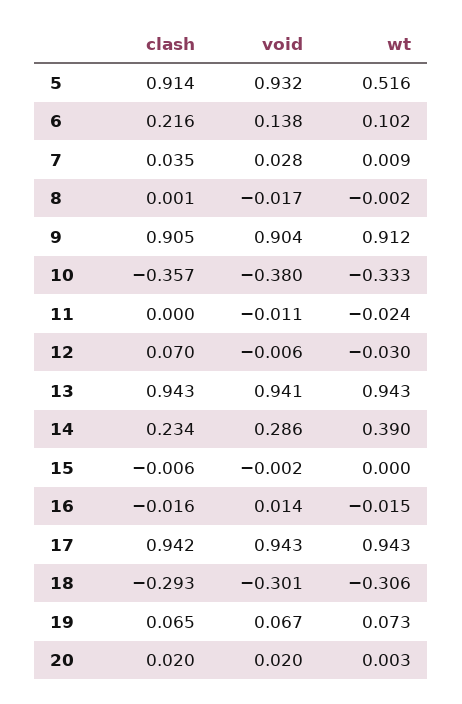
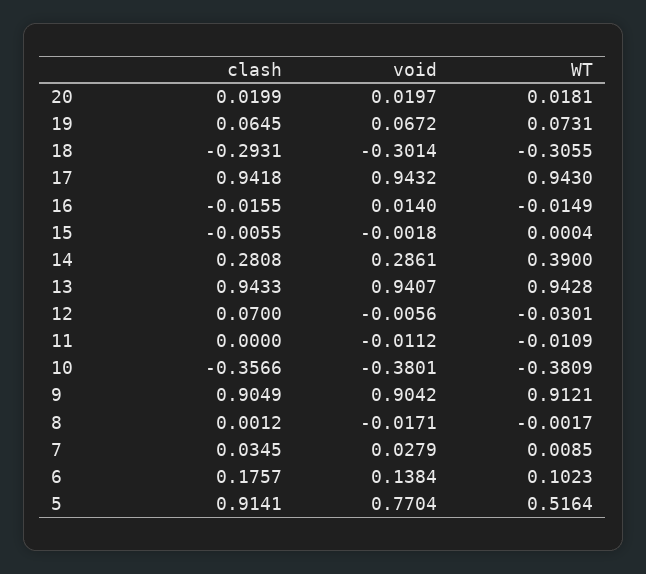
  {
    "clash": {
      "5": 0.9141,
-     "6": 0.216,
+     "6": 0.1757,
      "7": 0.0345,
      "8": 0.0012,
      "9": 0.9049,
      "10": -0.3566,
      "11": 0,
      "12": 0.07,
      "13": 0.9433,
-     "14": 0.234,
+     "14": 0.2808,
      "15": -0.0055,
      "16": -0.0155,
      "17": 0.9418,
      "18": -0.2931,
      "19": 0.0645,
      "20": 0.0199
    },
    "void": {
-     "5": 0.932,
+     "5": 0.7704,
      "6": 0.1384,
      "7": 0.0279,
      "8": -0.0171,
      "9": 0.9042,
      "10": -0.3801,
      "11": -0.0112,
      "12": -0.0056,
      "13": 0.9407,
      "14": 0.2861,
      "15": -0.0018,
      "16": 0.014,
      "17": 0.9432,
      "18": -0.3014,
      "19": 0.0672,
      "20": 0.0197
    },
    "wt": {
      "5": 0.5164,
      "6": 0.1023,
      "7": 0.0085,
      "8": -0.0017,
      "9": 0.9121,
-     "10": -0.333,
+     "10": -0.3809,
-     "11": -0.024,
+     "11": -0.0109,
      "12": -0.0301,
      "13": 0.9428,
      "14": 0.39,
      "15": 0.0004,
      "16": -0.0149,
      "17": 0.943,
      "18": -0.3055,
      "19": 0.0731,
-     "20": 0.003
+     "20": 0.0181
    }
  }

